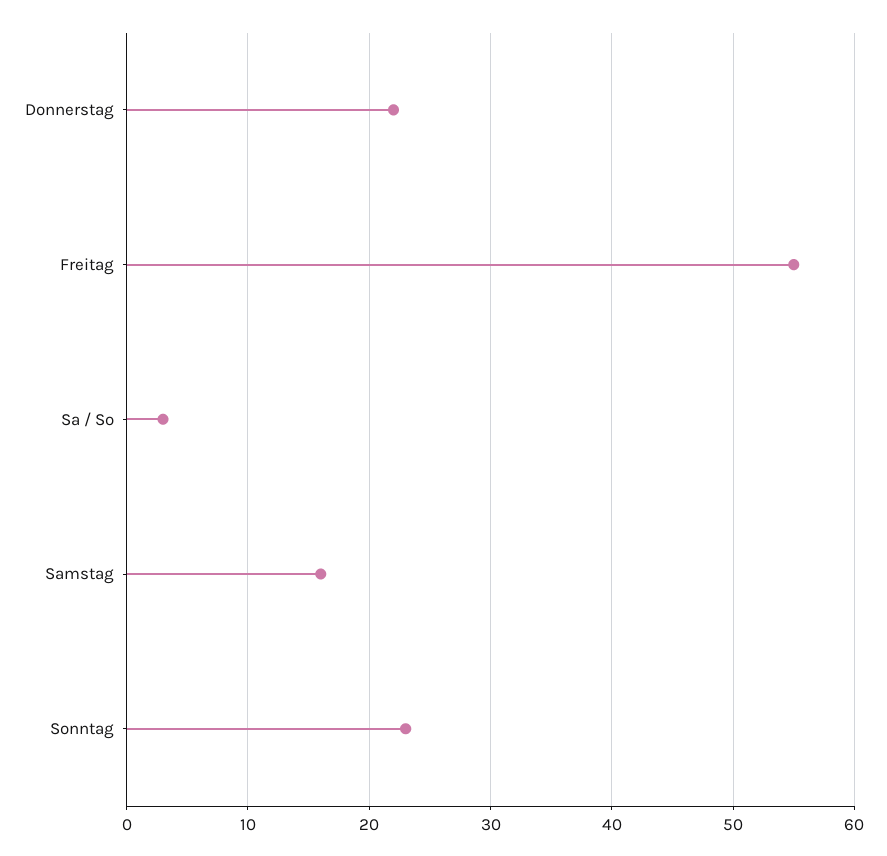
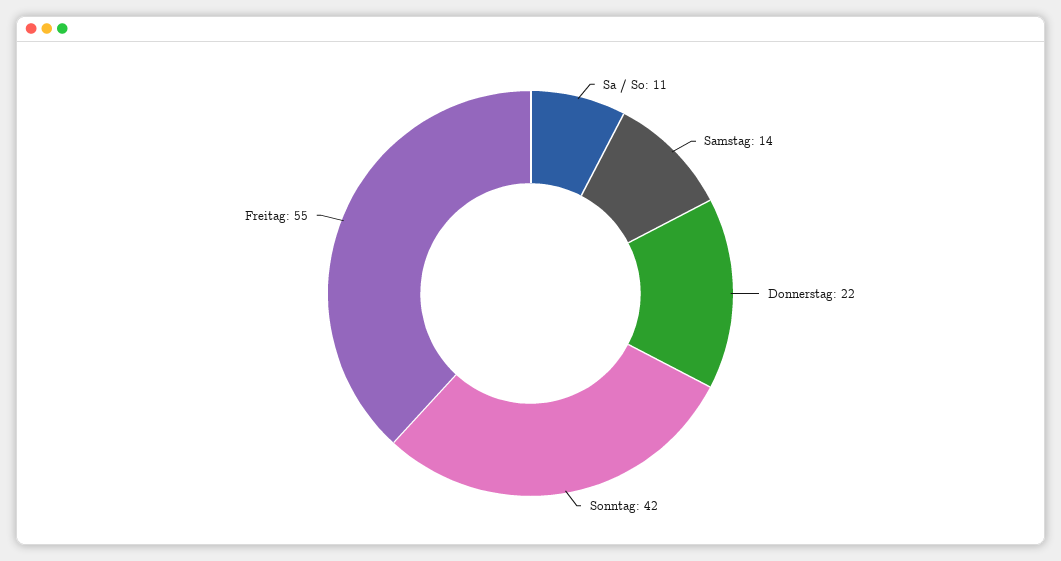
  {
    "Donnerstag": 22,
    "Freitag": 55,
-   "Sa / So": 3,
+   "Sa / So": 11,
-   "Samstag": 16,
+   "Samstag": 14,
-   "Sonntag": 23
+   "Sonntag": 42
  }

